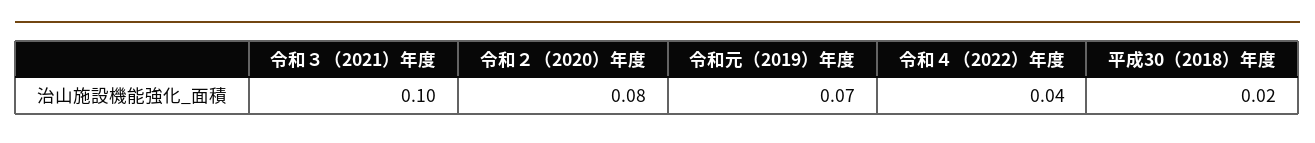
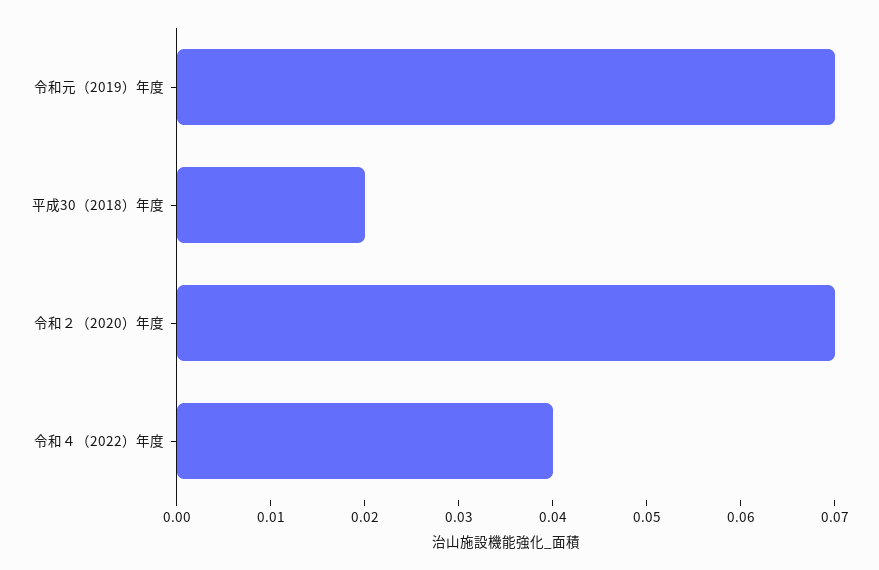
  {
-   "令和３（2021）年度": 0.1,
-   "令和２（2020）年度": 0.08,
+   "令和２（2020）年度": 0.07,
    "令和元（2019）年度": 0.07,
    "令和４（2022）年度": 0.04,
    "平成30（2018）年度": 0.02
  }

